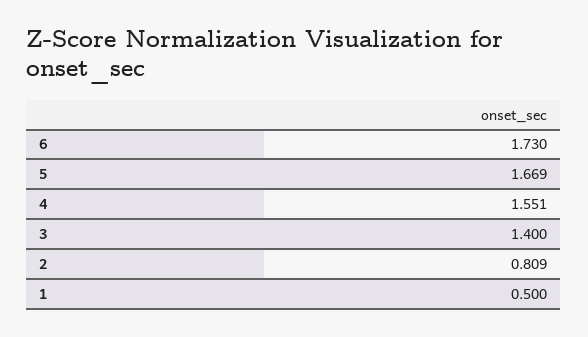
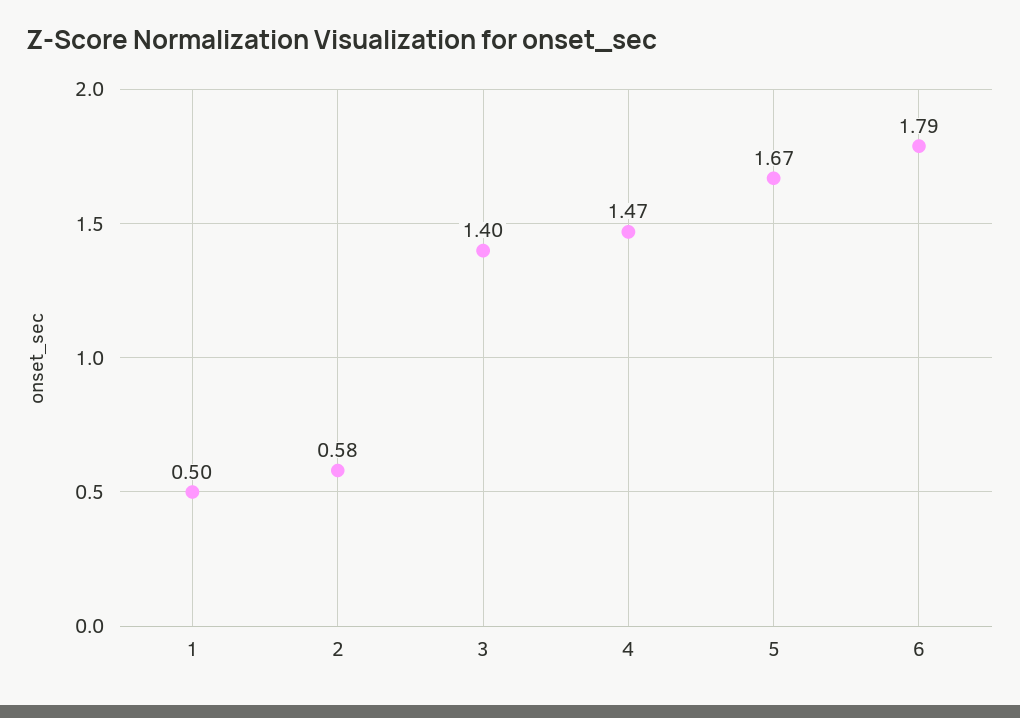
  {
-   "6": 1.73,
+   "6": 1.79,
    "5": 1.669,
-   "4": 1.551,
+   "4": 1.47,
    "3": 1.4,
-   "2": 0.809,
+   "2": 0.58,
    "1": 0.5
  }

